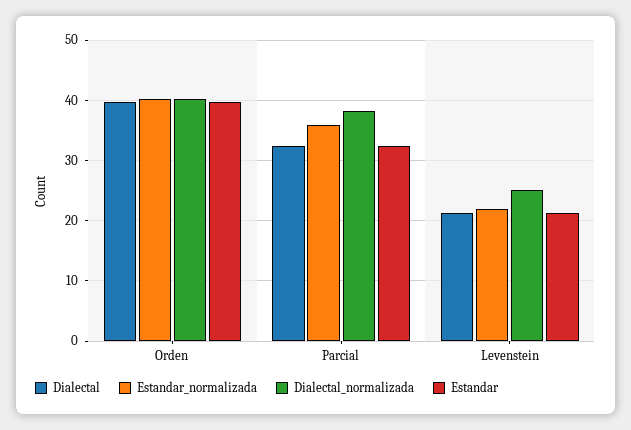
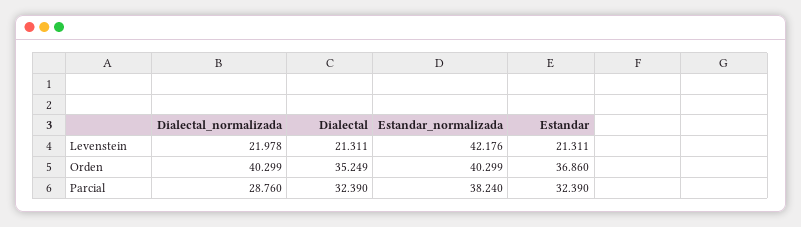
  {
    "Dialectal": {
-     "Orden": 40,
+     "Orden": 35.249,
      "Parcial": 32.39,
      "Levenstein": 21.311
    },
    "Estandar_normalizada": {
      "Orden": 40.299,
-     "Parcial": 36,
+     "Parcial": 38.24,
-     "Levenstein": 22
+     "Levenstein": 42.176
    },
    "Dialectal_normalizada": {
      "Orden": 40.299,
-     "Parcial": 38,
+     "Parcial": 28.76,
-     "Levenstein": 25
+     "Levenstein": 21.978
    },
    "Estandar": {
-     "Orden": 40,
+     "Orden": 36.86,
      "Parcial": 32.39,
      "Levenstein": 21.311
    }
  }

